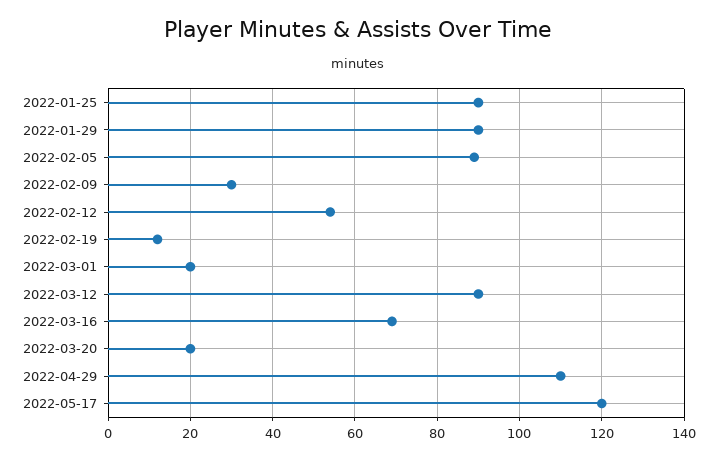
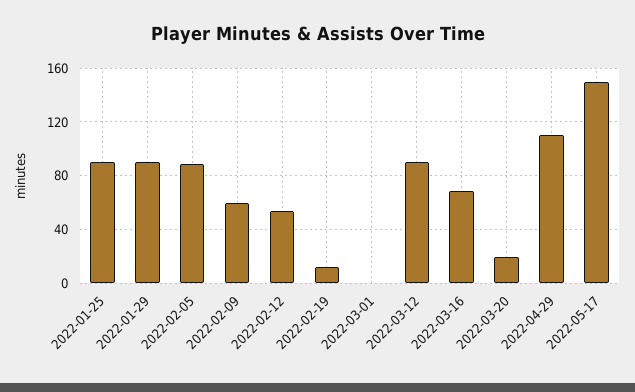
  {
    "2022-01-25": 90,
    "2022-01-29": 90,
    "2022-02-05": 90,
-   "2022-02-09": 30,
+   "2022-02-09": 60,
    "2022-02-12": 55,
    "2022-02-19": 10,
-   "2022-03-01": 20,
+   "2022-03-01": 0,
    "2022-03-12": 90,
    "2022-03-16": 70,
    "2022-03-20": 20,
    "2022-04-29": 110,
-   "2022-05-17": 120
+   "2022-05-17": 150
  }

